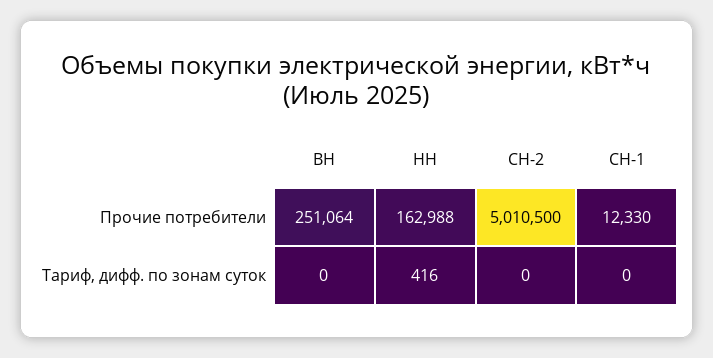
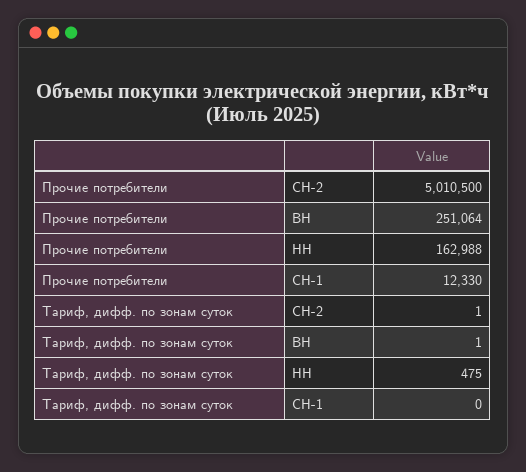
  {
    "ВН": {
      "Прочие потребители": 251064,
-     "Тариф, дифф. по зонам суток": 0
+     "Тариф, дифф. по зонам суток": 1
    },
    "НН": {
      "Прочие потребители": 162988,
-     "Тариф, дифф. по зонам суток": 416
+     "Тариф, дифф. по зонам суток": 475
    },
    "СН-2": {
      "Прочие потребители": 5010500,
-     "Тариф, дифф. по зонам суток": 0
+     "Тариф, дифф. по зонам суток": 1
    },
    "СН-1": {
      "Прочие потребители": 12330,
      "Тариф, дифф. по зонам суток": 0
    }
  }

